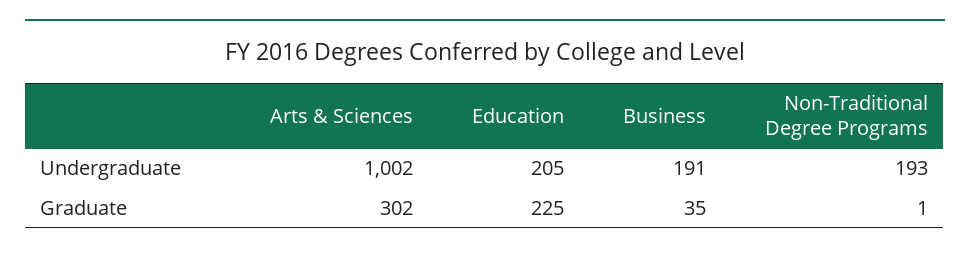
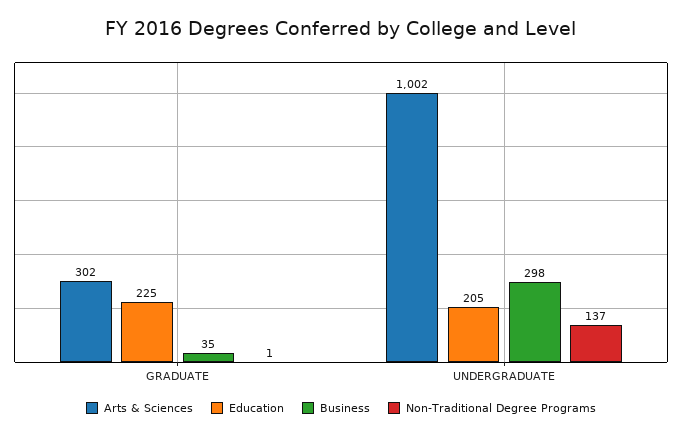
  {
    "Arts & Sciences": {
      "Undergraduate": 1002,
      "Graduate": 302
    },
    "Education": {
      "Undergraduate": 205,
      "Graduate": 225
    },
    "Business": {
-     "Undergraduate": 191,
+     "Undergraduate": 298,
      "Graduate": 35
    },
    "Non-Traditional Degree Programs": {
-     "Undergraduate": 193,
+     "Undergraduate": 137,
      "Graduate": 1
    }
  }

